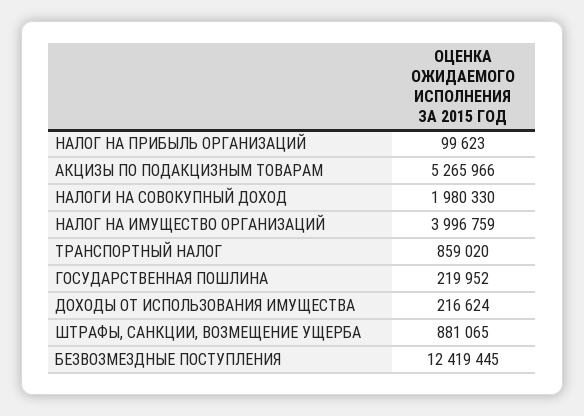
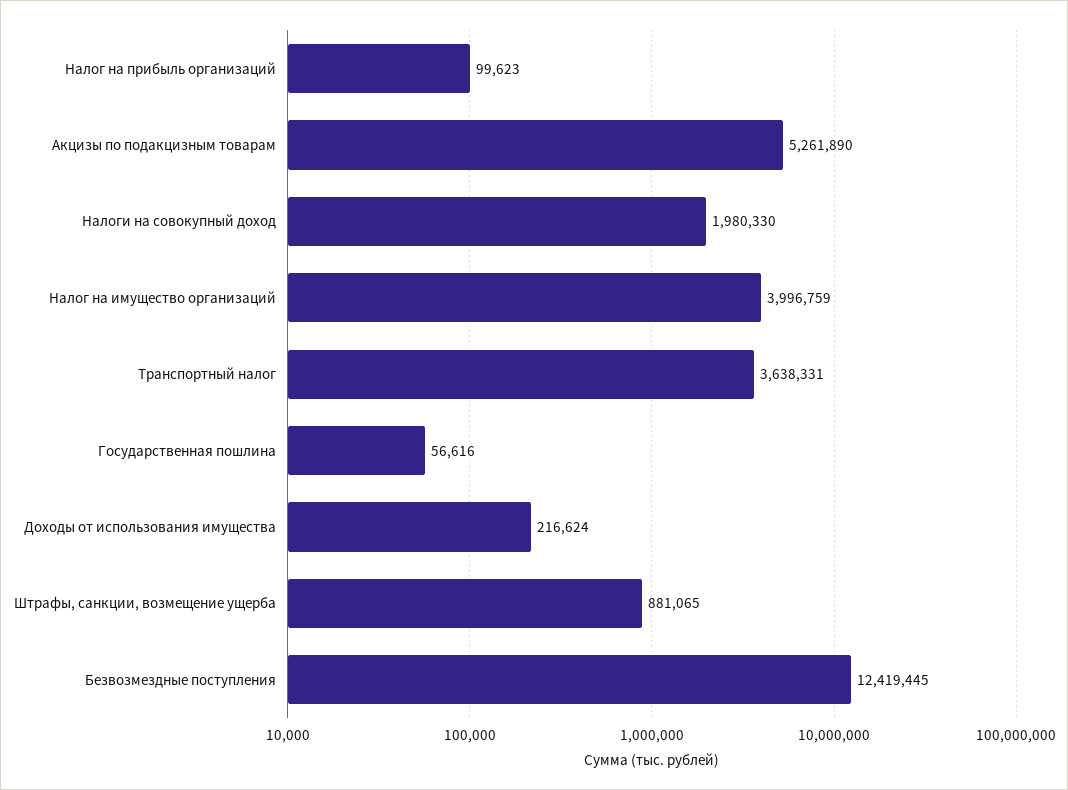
  {
    "НАЛОГ НА ПРИБЫЛЬ ОРГАНИЗАЦИЙ": 99623,
-   "АКЦИЗЫ ПО ПОДАКЦИЗНЫМ ТОВАРАМ": 5265966,
+   "АКЦИЗЫ ПО ПОДАКЦИЗНЫМ ТОВАРАМ": 5261890,
    "НАЛОГИ НА СОВОКУПНЫЙ ДОХОД": 1980330,
    "НАЛОГ НА ИМУЩЕСТВО ОРГАНИЗАЦИЙ": 3996759,
-   "ТРАНСПОРТНЫЙ НАЛОГ": 859020,
+   "ТРАНСПОРТНЫЙ НАЛОГ": 3638331,
-   "ГОСУДАРСТВЕННАЯ ПОШЛИНА": 219952,
+   "ГОСУДАРСТВЕННАЯ ПОШЛИНА": 56616,
    "ДОХОДЫ ОТ ИСПОЛЬЗОВАНИЯ ИМУЩЕСТВА": 216624,
    "ШТРАФЫ, САНКЦИИ, ВОЗМЕЩЕНИЕ УЩЕРБА": 881065,
    "БЕЗВОЗМЕЗДНЫЕ ПОСТУПЛЕНИЯ": 12419445
  }

